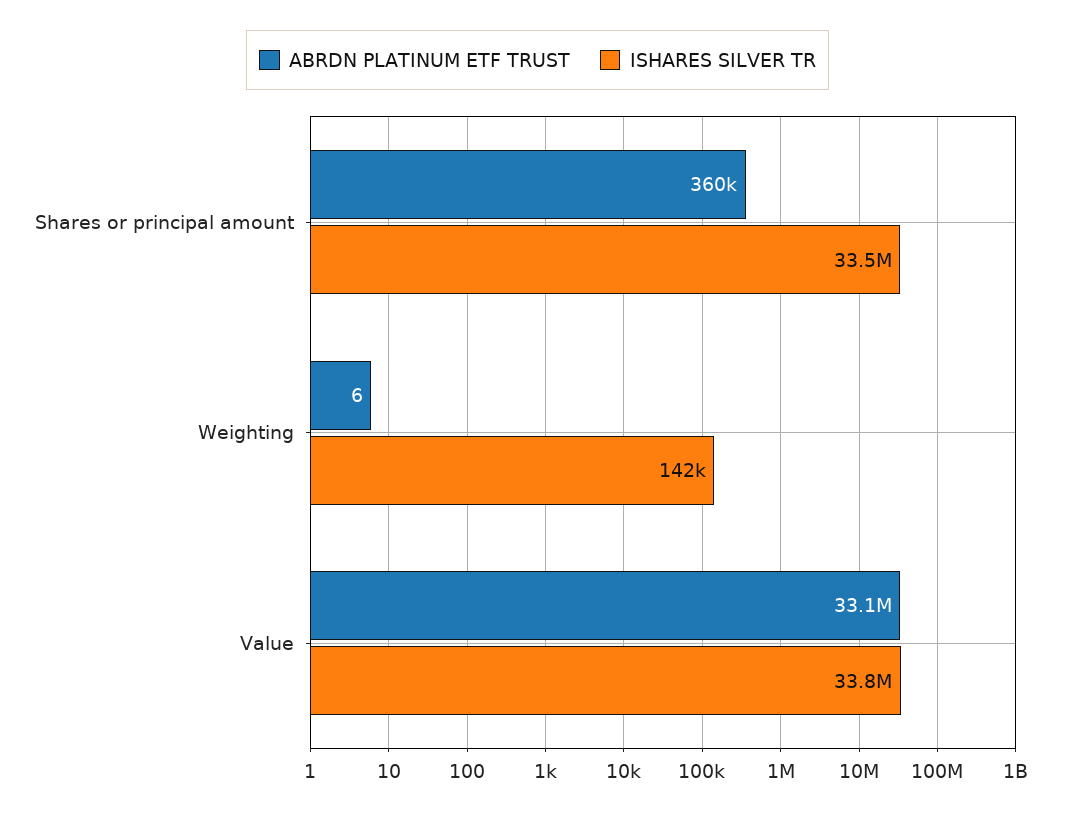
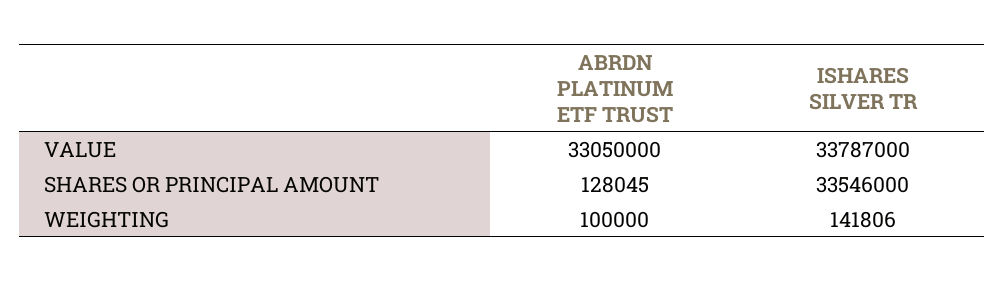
  {
    "ABRDN PLATINUM ETF TRUST": {
-     "Shares or principal amount": 360000,
+     "Shares or principal amount": 128045,
-     "Weighting": 6,
+     "Weighting": 100000,
      "Value": 33050000
    },
    "ISHARES SILVER TR": {
      "Shares or principal amount": 33546000,
      "Weighting": 141806,
      "Value": 33787000
    }
  }

